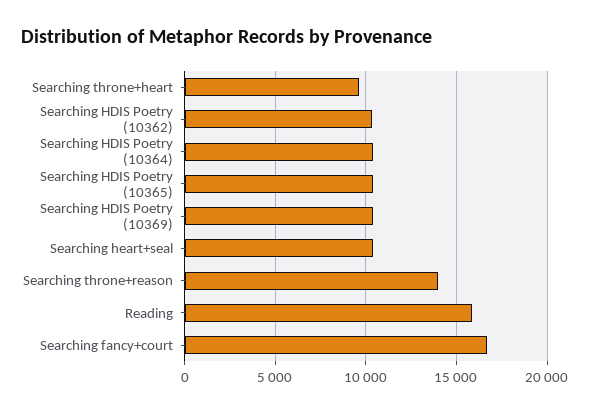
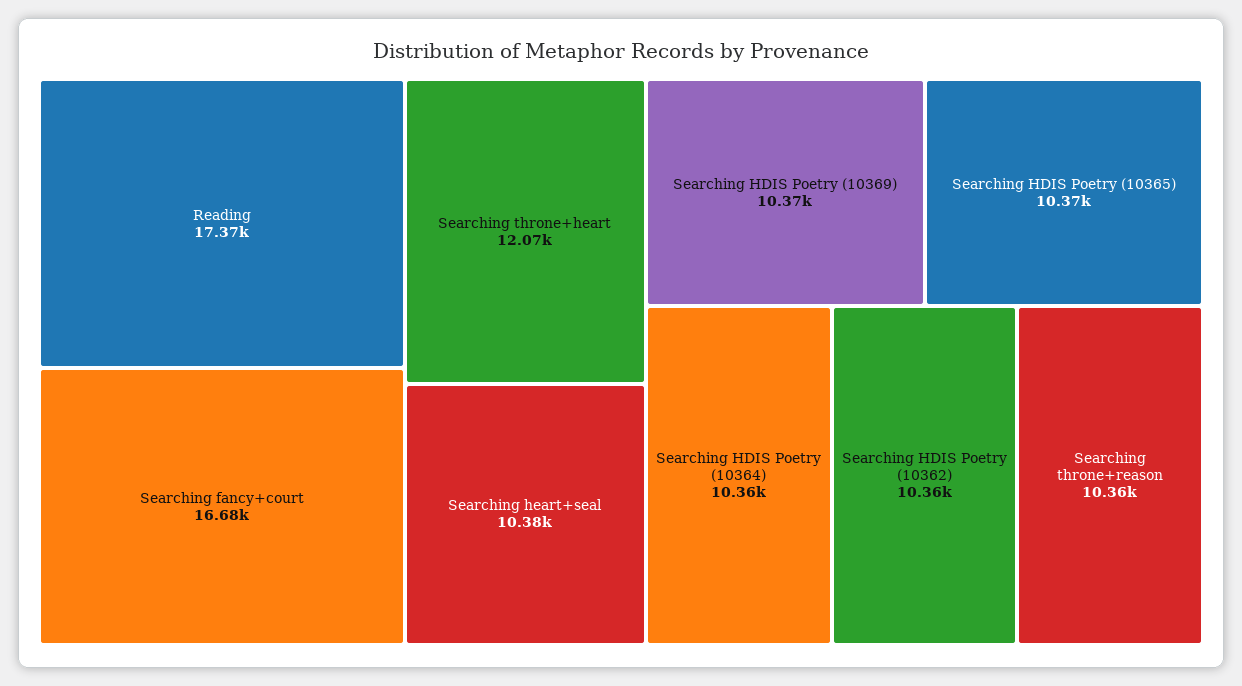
  {
-   "Searching throne+heart": 9500,
+   "Searching throne+heart": 12070,
    "Searching HDIS Poetry (10362)": 10360,
    "Searching HDIS Poetry (10364)": 10360,
    "Searching HDIS Poetry (10365)": 10370,
    "Searching HDIS Poetry (10369)": 10370,
    "Searching heart+seal": 10380,
-   "Searching throne+reason": 14000,
+   "Searching throne+reason": 10360,
-   "Reading": 16000,
+   "Reading": 17370,
    "Searching fancy+court": 16680
  }

